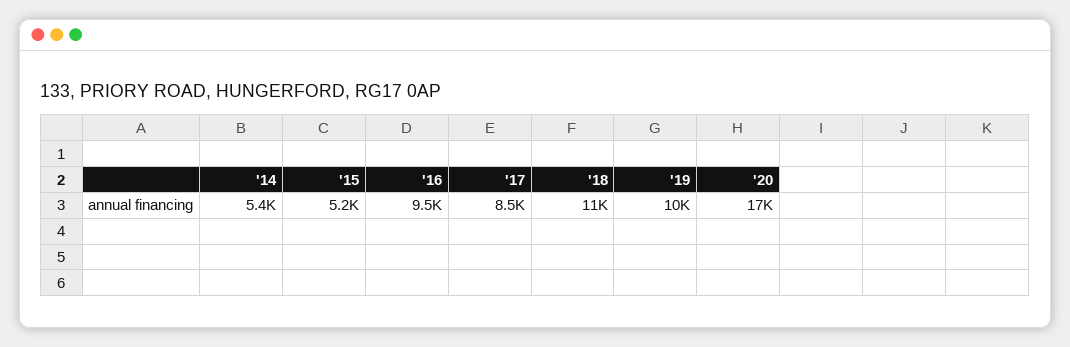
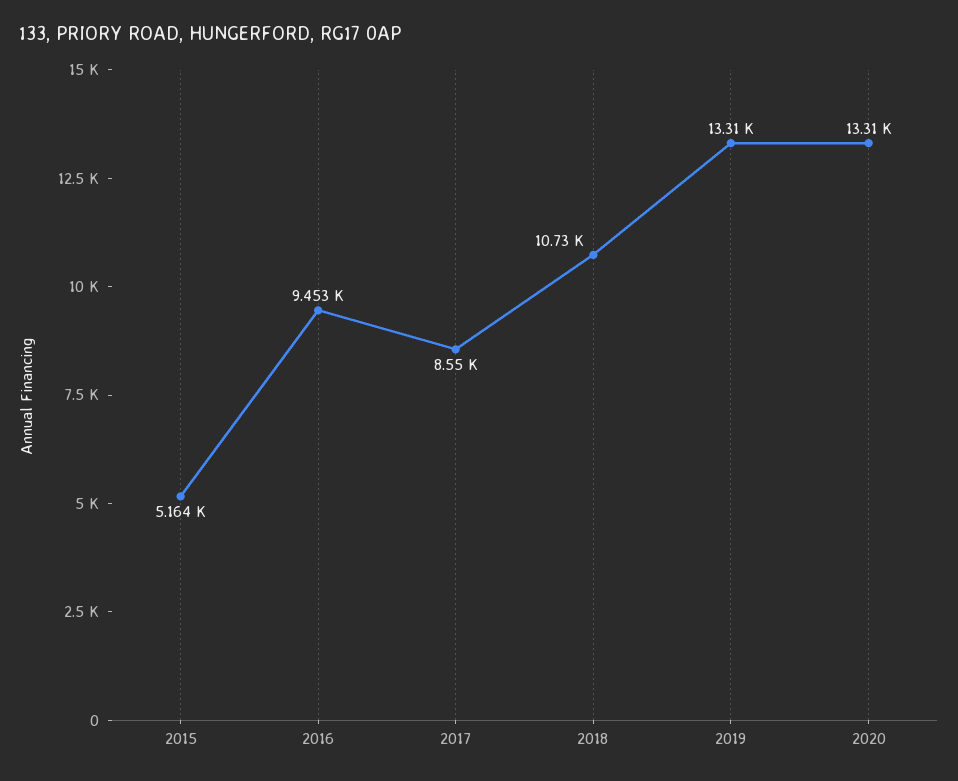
  {
-   "'14": 5400,
    "'15": 5164,
    "'16": 9453,
    "'17": 8550,
    "'18": 10730,
-   "'19": 10000,
+   "'19": 13310,
-   "'20": 17000
+   "'20": 13310
  }

